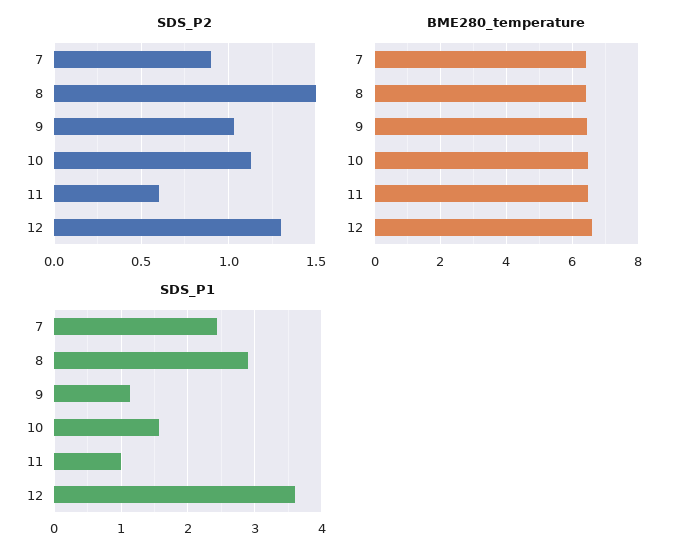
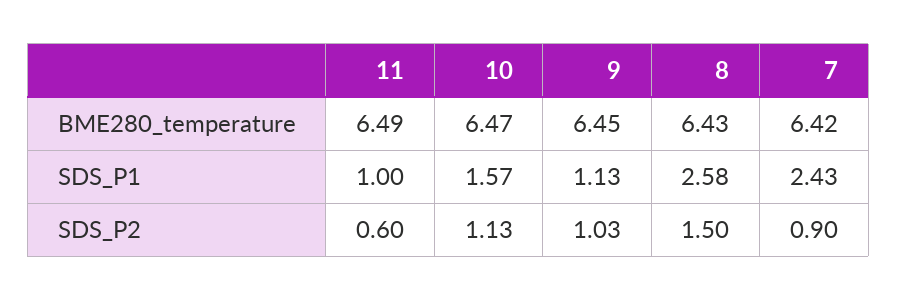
  {
    "SDS_P2": {
      "7": 0.9,
      "8": 1.5,
      "9": 1.03,
      "10": 1.13,
-     "11": 0.6,
+     "11": 0.6
-     "12": 1.3
    },
    "BME280_temperature": {
      "7": 6.42,
      "8": 6.43,
      "9": 6.45,
      "10": 6.47,
-     "11": 6.49,
+     "11": 6.49
-     "12": 6.6
    },
    "SDS_P1": {
      "7": 2.43,
-     "8": 2.9,
+     "8": 2.58,
      "9": 1.13,
      "10": 1.57,
-     "11": 1,
+     "11": 1
-     "12": 3.6
    }
  }

